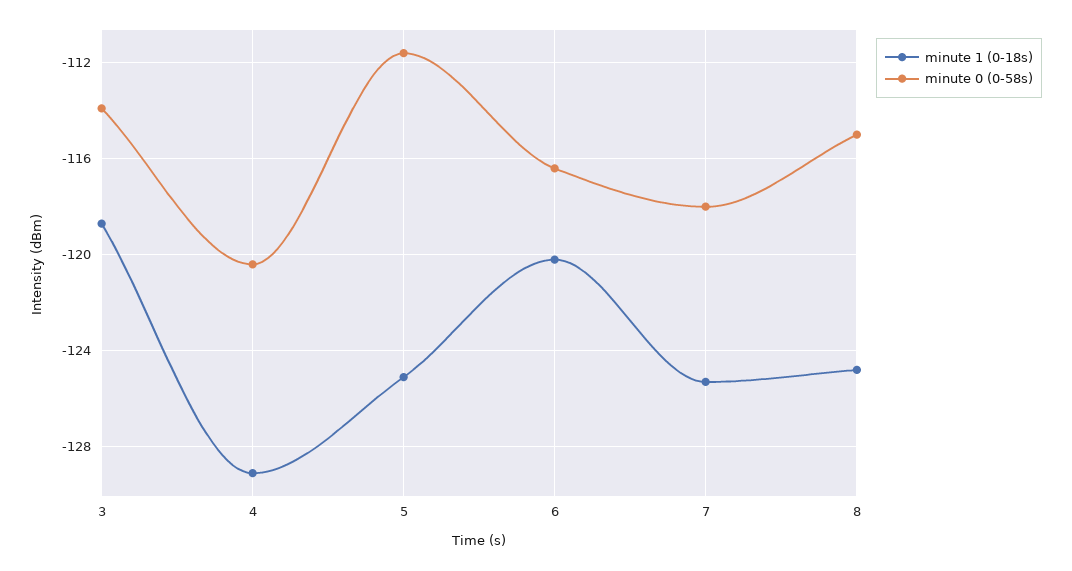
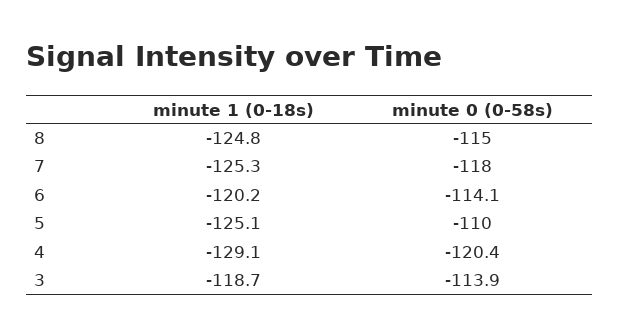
  {
    "minute 1 (0-18s)": {
      "3": -118.7,
      "4": -129.1,
      "5": -125.1,
      "6": -120.2,
      "7": -125.3,
      "8": -124.8
    },
    "minute 0 (0-58s)": {
      "3": -113.9,
      "4": -120.4,
-     "5": -111.5,
+     "5": -110,
-     "6": -116.5,
+     "6": -114.1,
      "7": -118,
      "8": -115
    }
  }

